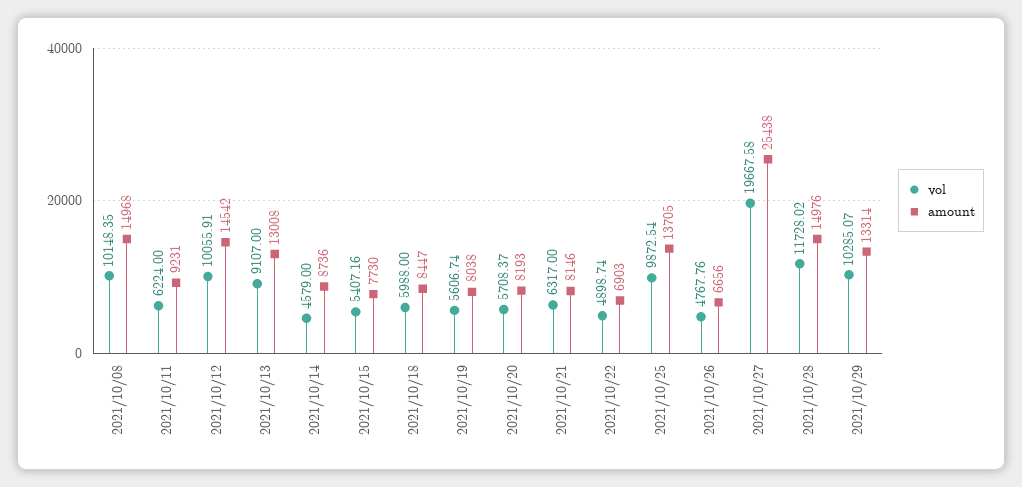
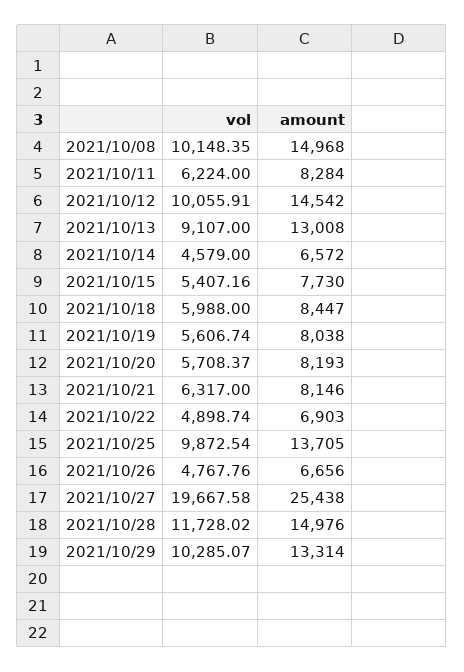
  {
    "vol": {
      "2021/10/08": 10148.35,
      "2021/10/11": 6224,
      "2021/10/12": 10055.91,
      "2021/10/13": 9107,
      "2021/10/14": 4579,
      "2021/10/15": 5407.16,
      "2021/10/18": 5988,
      "2021/10/19": 5606.74,
      "2021/10/20": 5708.37,
      "2021/10/21": 6317,
      "2021/10/22": 4898.74,
      "2021/10/25": 9872.54,
      "2021/10/26": 4767.76,
      "2021/10/27": 19667.58,
      "2021/10/28": 11728.02,
      "2021/10/29": 10285.07
    },
    "amount": {
      "2021/10/08": 14968,
-     "2021/10/11": 9231,
+     "2021/10/11": 8284,
      "2021/10/12": 14542,
      "2021/10/13": 13008,
-     "2021/10/14": 8736,
+     "2021/10/14": 6572,
      "2021/10/15": 7730,
      "2021/10/18": 8447,
      "2021/10/19": 8038,
      "2021/10/20": 8193,
      "2021/10/21": 8146,
      "2021/10/22": 6903,
      "2021/10/25": 13705,
      "2021/10/26": 6656,
      "2021/10/27": 25438,
      "2021/10/28": 14976,
      "2021/10/29": 13314
    }
  }

